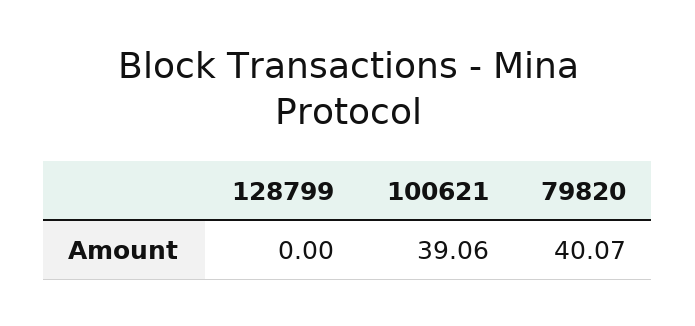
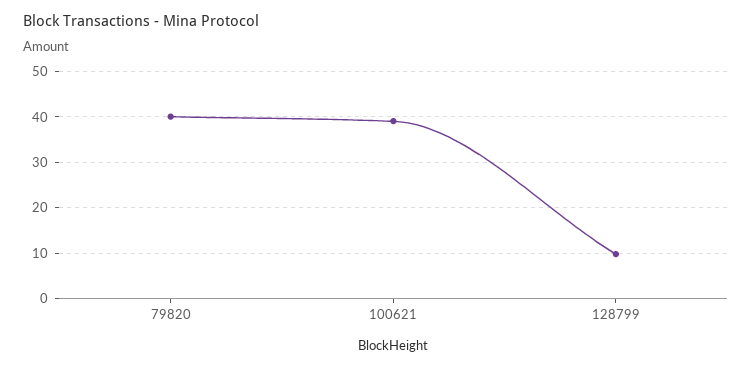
  {
-   "128799": 0,
+   "128799": 10,
    "100621": 39.06,
    "79820": 40.07
  }

